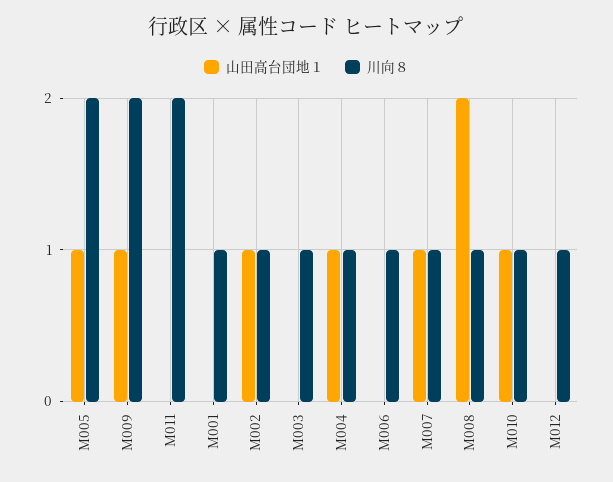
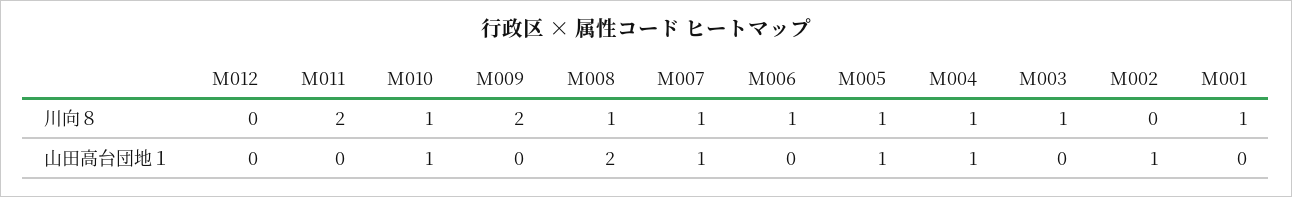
  {
    "山田高台団地１": {
      "M005": 1,
-     "M009": 1,
+     "M009": 0,
      "M011": 0,
      "M001": 0,
      "M002": 1,
      "M003": 0,
      "M004": 1,
      "M006": 0,
      "M007": 1,
      "M008": 2,
      "M010": 1,
      "M012": 0
    },
    "川向８": {
-     "M005": 2,
+     "M005": 1,
      "M009": 2,
      "M011": 2,
      "M001": 1,
-     "M002": 1,
+     "M002": 0,
      "M003": 1,
      "M004": 1,
      "M006": 1,
      "M007": 1,
      "M008": 1,
      "M010": 1,
-     "M012": 1
+     "M012": 0
    }
  }

